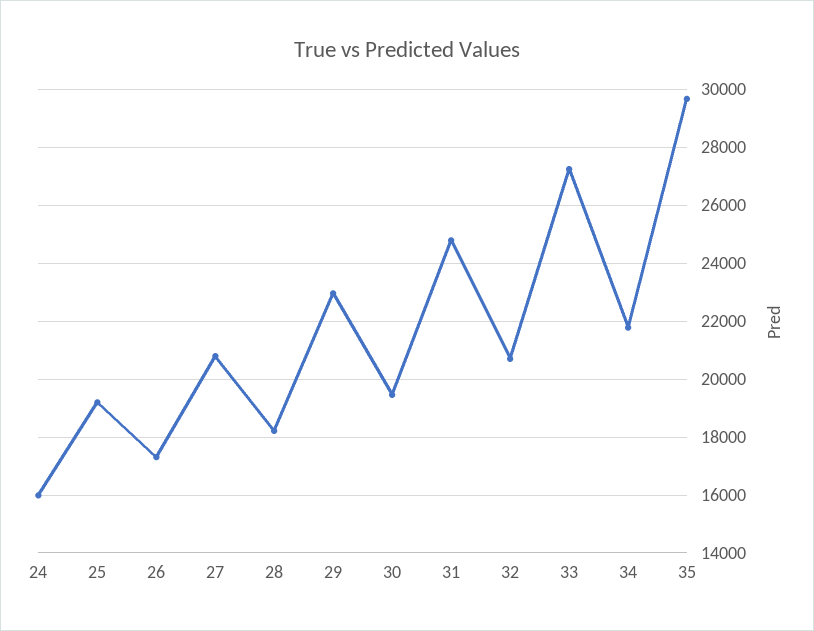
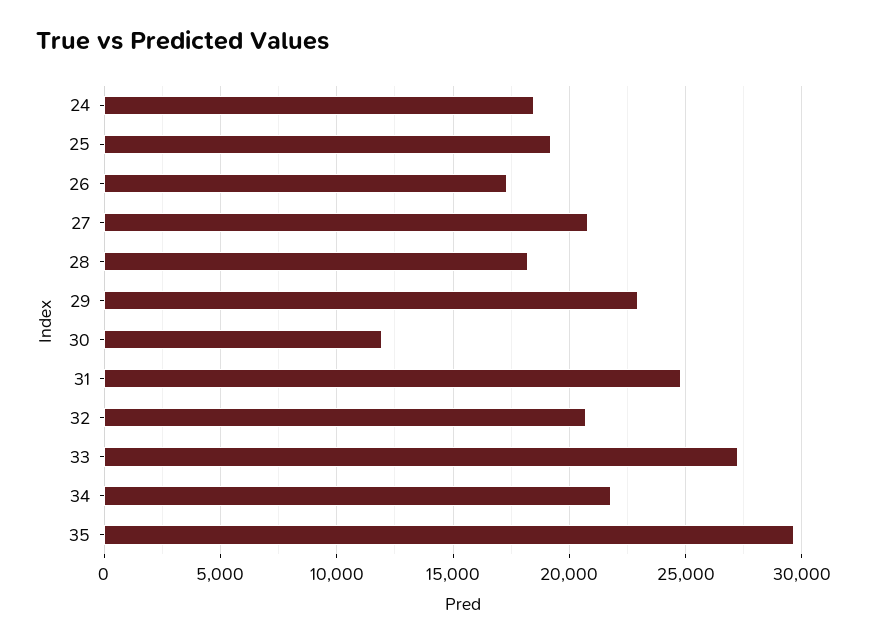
  {
-   "24": 16000,
+   "24": 18500,
    "25": 19250,
    "26": 17250,
    "27": 20750,
    "28": 18250,
    "29": 23000,
-   "30": 19500,
+   "30": 12000,
    "31": 24750,
    "32": 20750,
    "33": 27250,
    "34": 21750,
    "35": 29750
  }

